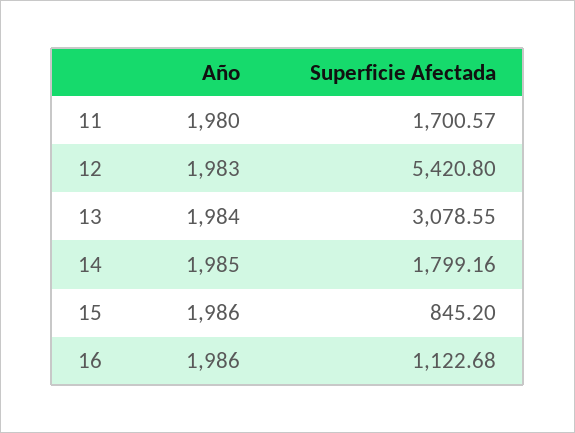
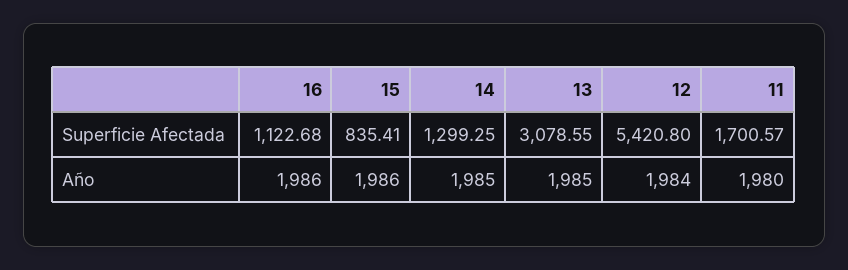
  {
    "Año": {
      "11": 1980,
-     "12": 1983,
+     "12": 1984,
-     "13": 1984,
+     "13": 1985,
      "14": 1985,
      "15": 1986,
      "16": 1986
    },
    "Superficie Afectada": {
      "11": 1700.57,
      "12": 5420.8,
      "13": 3078.55,
-     "14": 1799.16,
+     "14": 1299.25,
-     "15": 845.2,
+     "15": 835.41,
      "16": 1122.68
    }
  }

